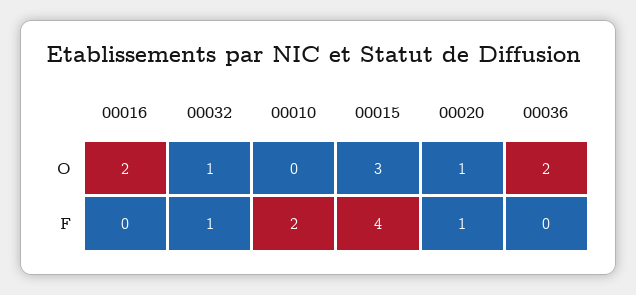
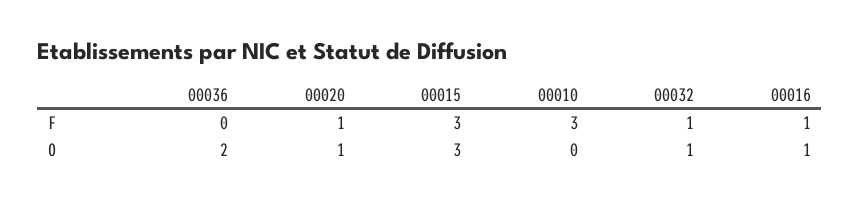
  {
    "00016": {
-     "O": 2,
+     "O": 1,
-     "F": 0
+     "F": 1
    },
    "00032": {
      "O": 1,
      "F": 1
    },
    "00010": {
      "O": 0,
-     "F": 2
+     "F": 3
    },
    "00015": {
      "O": 3,
-     "F": 4
+     "F": 3
    },
    "00020": {
      "O": 1,
      "F": 1
    },
    "00036": {
      "O": 2,
      "F": 0
    }
  }

